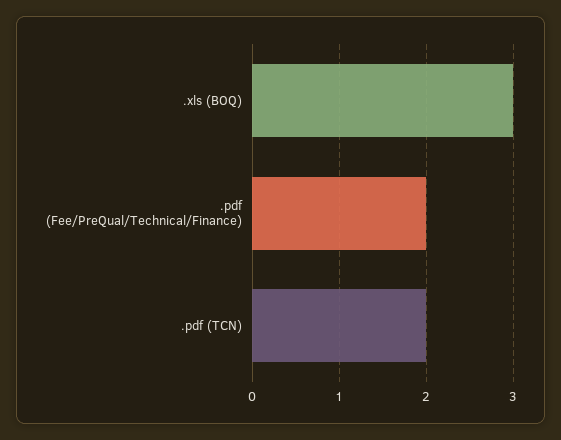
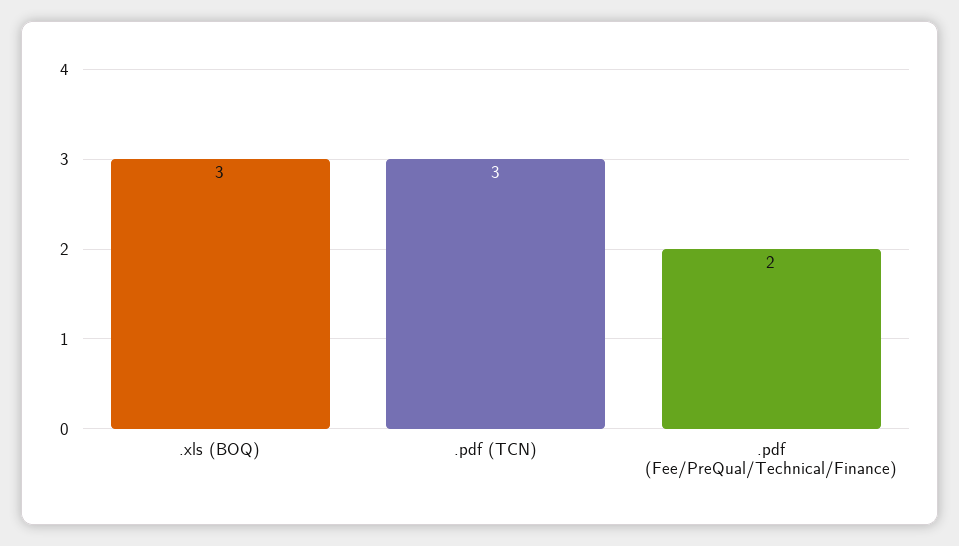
  {
    ".xls (BOQ)": 3,
    ".pdf (Fee/PreQual/Technical/Finance)": 2,
-   ".pdf (TCN)": 2
+   ".pdf (TCN)": 3
  }

